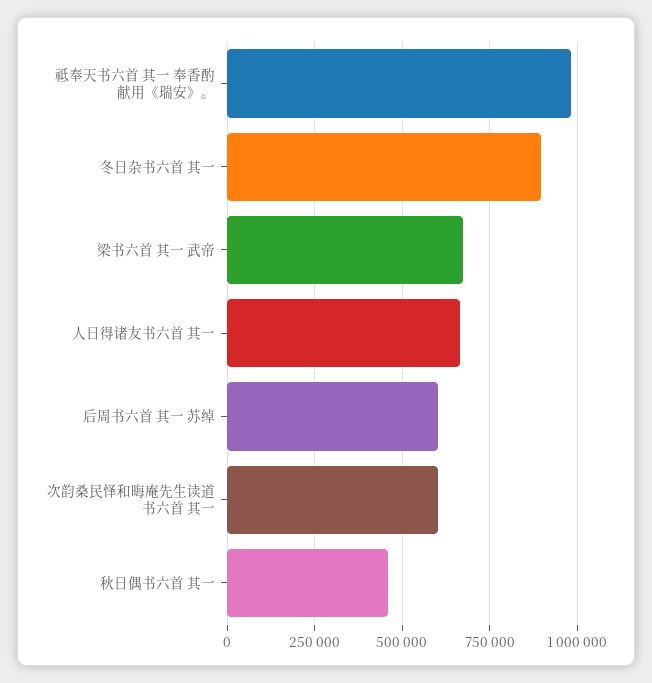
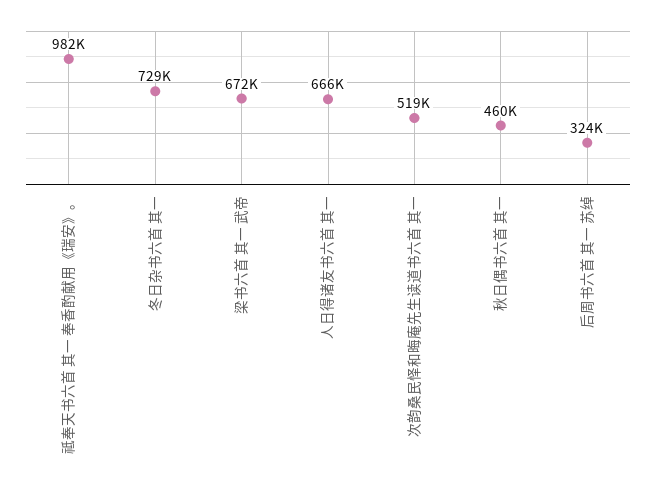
  {
    "祗奉天书六首 其一 奉香酌献用《瑞安》。": 982000,
-   "冬日杂书六首 其一": 900000,
+   "冬日杂书六首 其一": 729000,
    "梁书六首 其一 武帝": 672000,
    "人日得诸友书六首 其一": 666000,
-   "后周书六首 其一 苏绰": 600000,
+   "后周书六首 其一 苏绰": 324000,
-   "次韵桑民怿和晦庵先生读道书六首 其一": 600000,
+   "次韵桑民怿和晦庵先生读道书六首 其一": 519000,
    "秋日偶书六首 其一": 460000
  }

